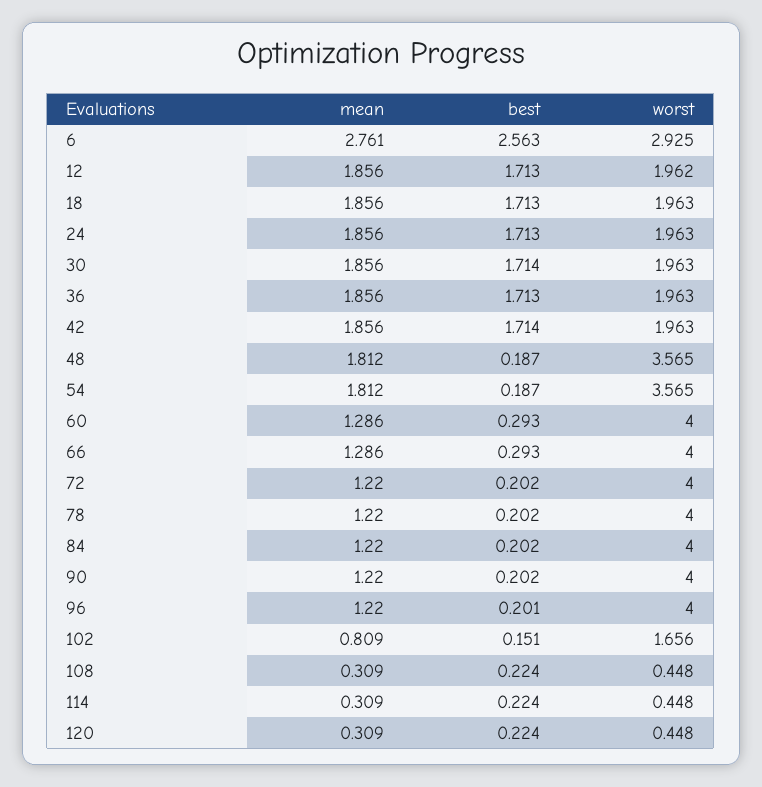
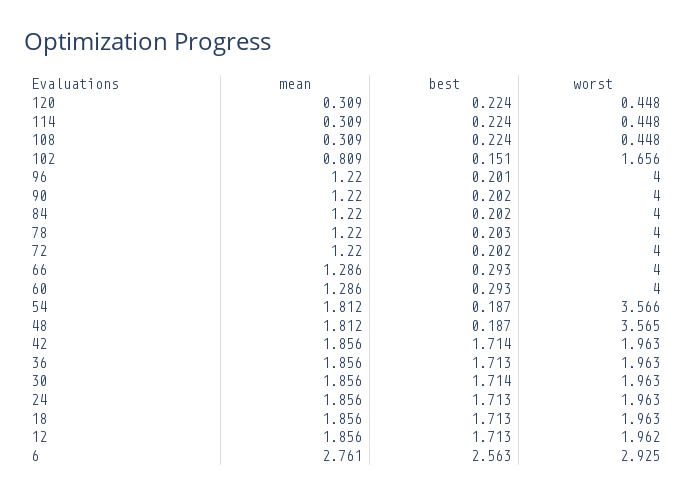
  {
    "mean": {
      "6": 2.761,
      "12": 1.856,
      "18": 1.856,
      "24": 1.856,
      "30": 1.856,
      "36": 1.856,
      "42": 1.856,
      "48": 1.812,
      "54": 1.812,
      "60": 1.286,
      "66": 1.286,
      "72": 1.22,
      "78": 1.22,
      "84": 1.22,
      "90": 1.22,
      "96": 1.22,
      "102": 0.809,
      "108": 0.309,
      "114": 0.309,
      "120": 0.309
    },
    "best": {
      "6": 2.563,
      "12": 1.713,
      "18": 1.713,
      "24": 1.713,
      "30": 1.714,
      "36": 1.713,
      "42": 1.714,
      "48": 0.187,
      "54": 0.187,
      "60": 0.293,
      "66": 0.293,
      "72": 0.202,
-     "78": 0.202,
+     "78": 0.203,
      "84": 0.202,
      "90": 0.202,
      "96": 0.201,
      "102": 0.151,
      "108": 0.224,
      "114": 0.224,
      "120": 0.224
    },
    "worst": {
      "6": 2.925,
      "12": 1.962,
      "18": 1.963,
      "24": 1.963,
      "30": 1.963,
      "36": 1.963,
      "42": 1.963,
      "48": 3.565,
-     "54": 3.565,
+     "54": 3.566,
      "60": 4,
      "66": 4,
      "72": 4,
      "78": 4,
      "84": 4,
      "90": 4,
      "96": 4,
      "102": 1.656,
      "108": 0.448,
      "114": 0.448,
      "120": 0.448
    }
  }

